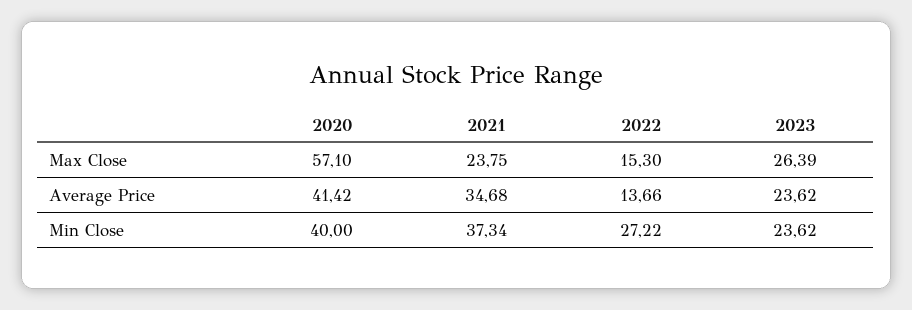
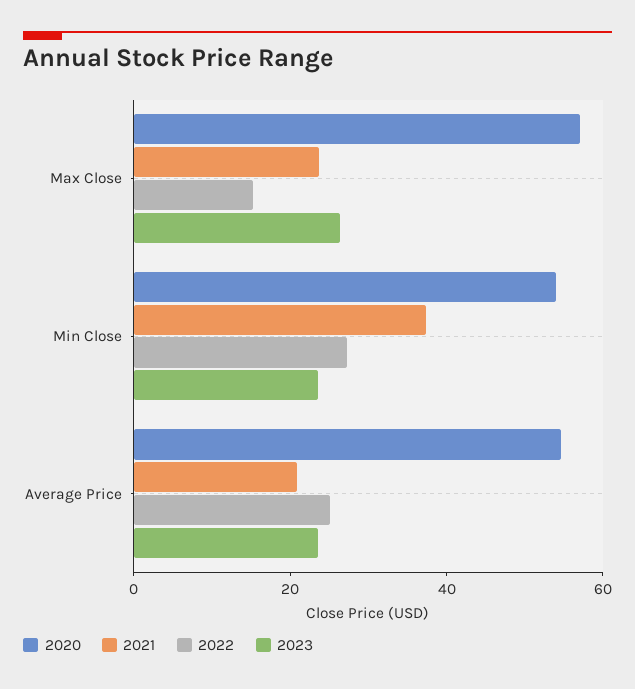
  {
    "2020": {
      "Max Close": 57.1,
-     "Average Price": 41.42,
+     "Average Price": 55,
-     "Min Close": 40
+     "Min Close": 55
    },
    "2021": {
      "Max Close": 23.75,
-     "Average Price": 34.68,
+     "Average Price": 20,
      "Min Close": 37.34
    },
    "2022": {
      "Max Close": 15.3,
-     "Average Price": 13.66,
+     "Average Price": 25,
      "Min Close": 27.22
    },
    "2023": {
      "Max Close": 26.39,
      "Average Price": 23.62,
      "Min Close": 23.62
    }
  }

